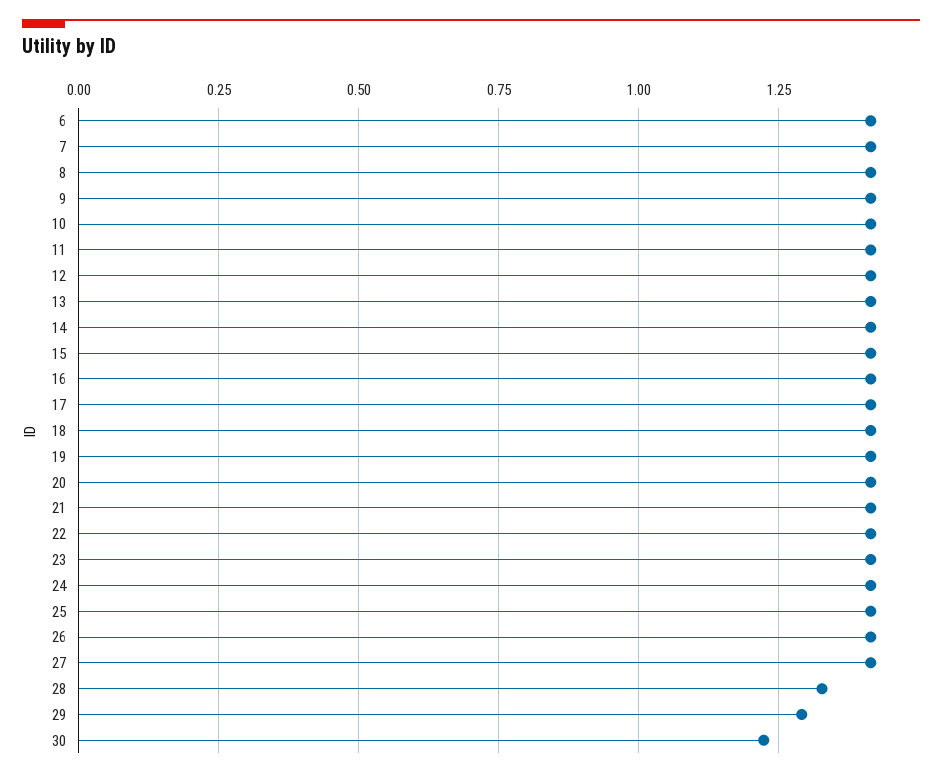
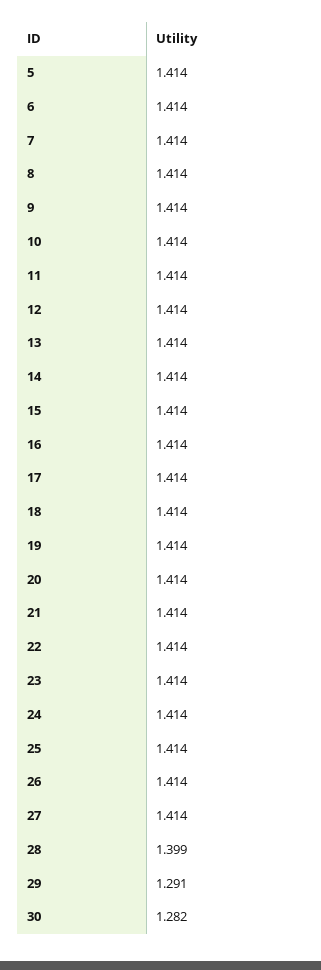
  {
    "6": 1.414,
    "7": 1.414,
    "8": 1.414,
    "9": 1.414,
    "10": 1.414,
    "11": 1.414,
    "12": 1.414,
    "13": 1.414,
    "14": 1.414,
    "15": 1.414,
    "16": 1.414,
    "17": 1.414,
    "18": 1.414,
    "19": 1.414,
    "20": 1.414,
    "21": 1.414,
    "22": 1.414,
    "23": 1.414,
    "24": 1.414,
    "25": 1.414,
    "26": 1.414,
    "27": 1.414,
-   "28": 1.325,
+   "28": 1.399,
    "29": 1.291,
-   "30": 1.225
+   "30": 1.282,
+   "5": 1.414
  }

